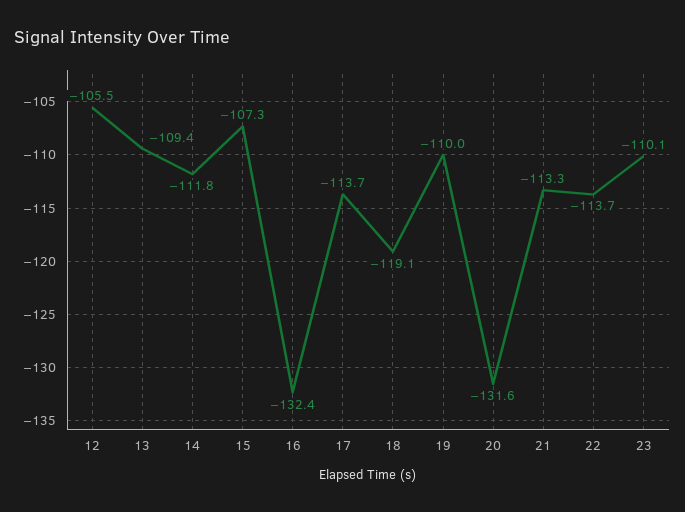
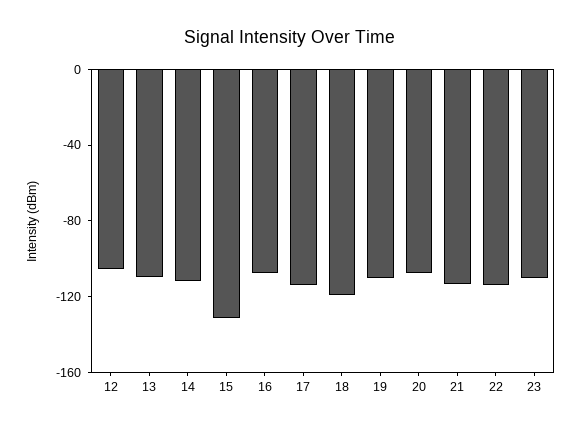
  {
    "12": -105.5,
    "13": -109.4,
    "14": -111.8,
-   "15": -107.3,
+   "15": -130,
-   "16": -132.4,
+   "16": -110,
    "17": -113.7,
    "18": -119.1,
    "19": -110,
-   "20": -131.6,
+   "20": -110,
    "21": -113.3,
    "22": -113.7,
    "23": -110.1
  }

